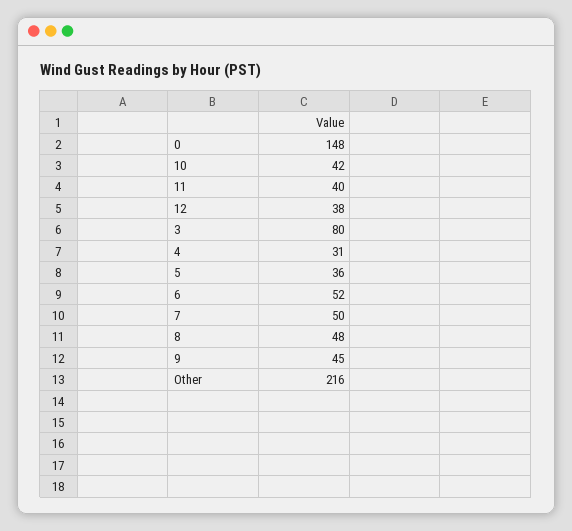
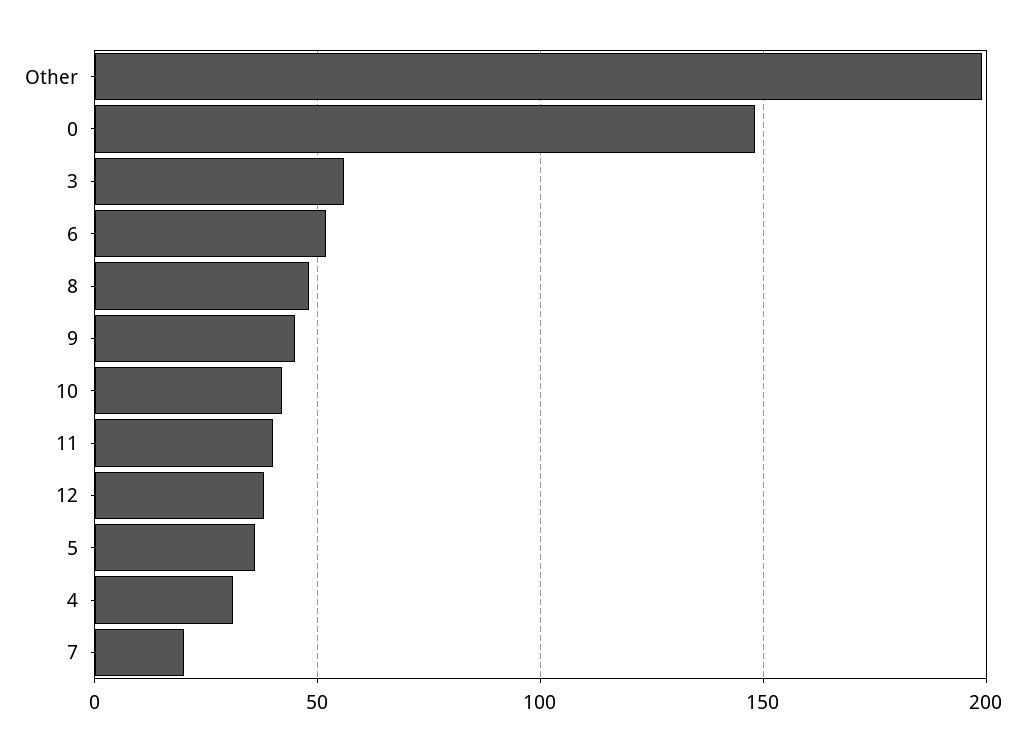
  {
    "0": 148,
    "10": 42,
    "11": 40,
    "12": 38,
-   "3": 80,
+   "3": 55,
    "4": 31,
    "5": 36,
    "6": 52,
-   "7": 50,
+   "7": 20,
    "8": 48,
    "9": 45,
-   "Other": 216
+   "Other": 200
  }

